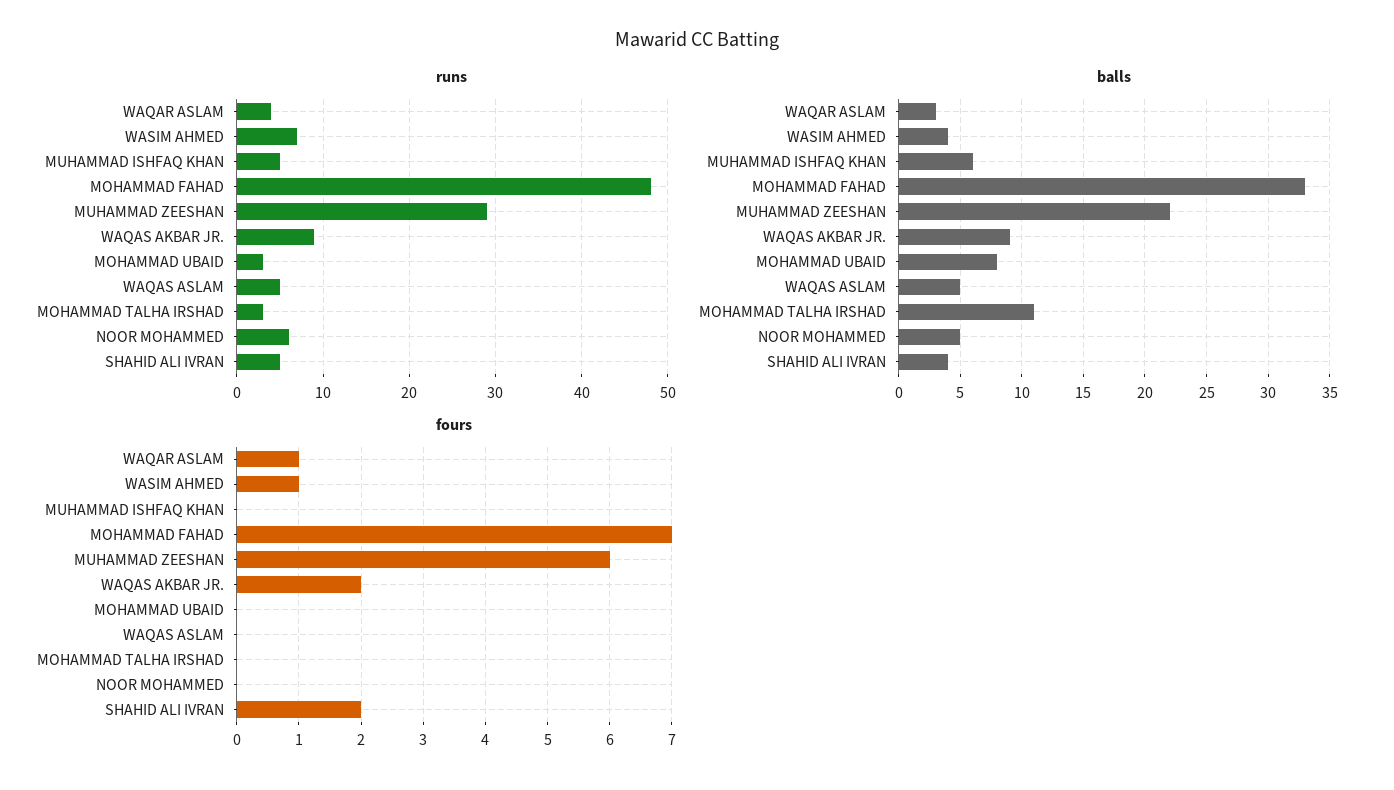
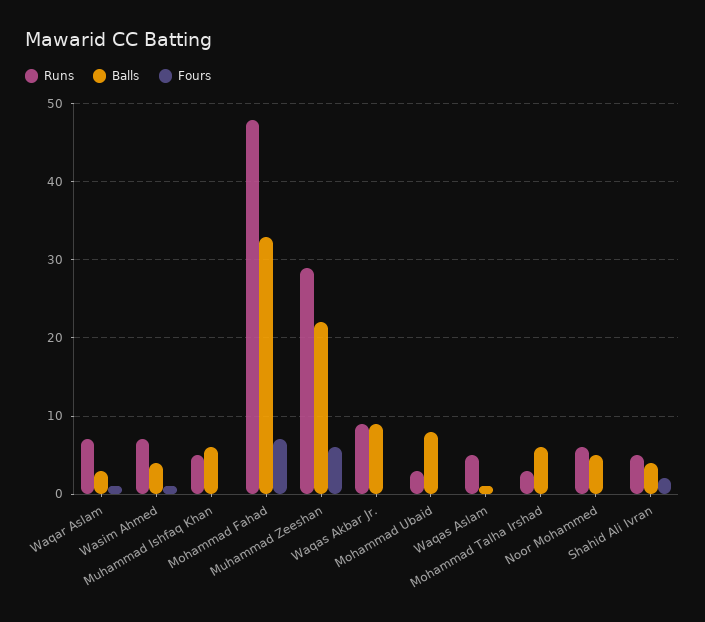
  {
    "runs": {
-     "WAQAR ASLAM": 4,
+     "WAQAR ASLAM": 7,
      "WASIM AHMED": 7,
      "MUHAMMAD ISHFAQ KHAN": 5,
      "MOHAMMAD FAHAD": 48,
      "MUHAMMAD ZEESHAN": 29,
      "WAQAS AKBAR JR.": 9,
      "MOHAMMAD UBAID": 3,
      "WAQAS ASLAM": 5,
      "MOHAMMAD TALHA IRSHAD": 3,
      "NOOR MOHAMMED": 6,
      "SHAHID ALI IVRAN": 5
    },
    "balls": {
      "WAQAR ASLAM": 3,
      "WASIM AHMED": 4,
      "MUHAMMAD ISHFAQ KHAN": 6,
      "MOHAMMAD FAHAD": 33,
      "MUHAMMAD ZEESHAN": 22,
      "WAQAS AKBAR JR.": 9,
      "MOHAMMAD UBAID": 8,
-     "WAQAS ASLAM": 5,
+     "WAQAS ASLAM": 1,
-     "MOHAMMAD TALHA IRSHAD": 11,
+     "MOHAMMAD TALHA IRSHAD": 6,
      "NOOR MOHAMMED": 5,
      "SHAHID ALI IVRAN": 4
    },
    "fours": {
      "WAQAR ASLAM": 1,
      "WASIM AHMED": 1,
      "MUHAMMAD ISHFAQ KHAN": 0,
      "MOHAMMAD FAHAD": 7,
      "MUHAMMAD ZEESHAN": 6,
-     "WAQAS AKBAR JR.": 2,
+     "WAQAS AKBAR JR.": 0,
      "MOHAMMAD UBAID": 0,
      "WAQAS ASLAM": 0,
      "MOHAMMAD TALHA IRSHAD": 0,
      "NOOR MOHAMMED": 0,
      "SHAHID ALI IVRAN": 2
    }
  }

